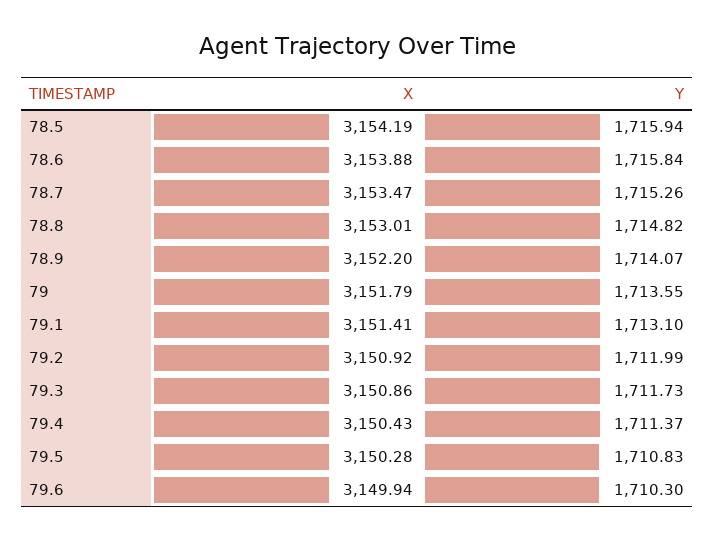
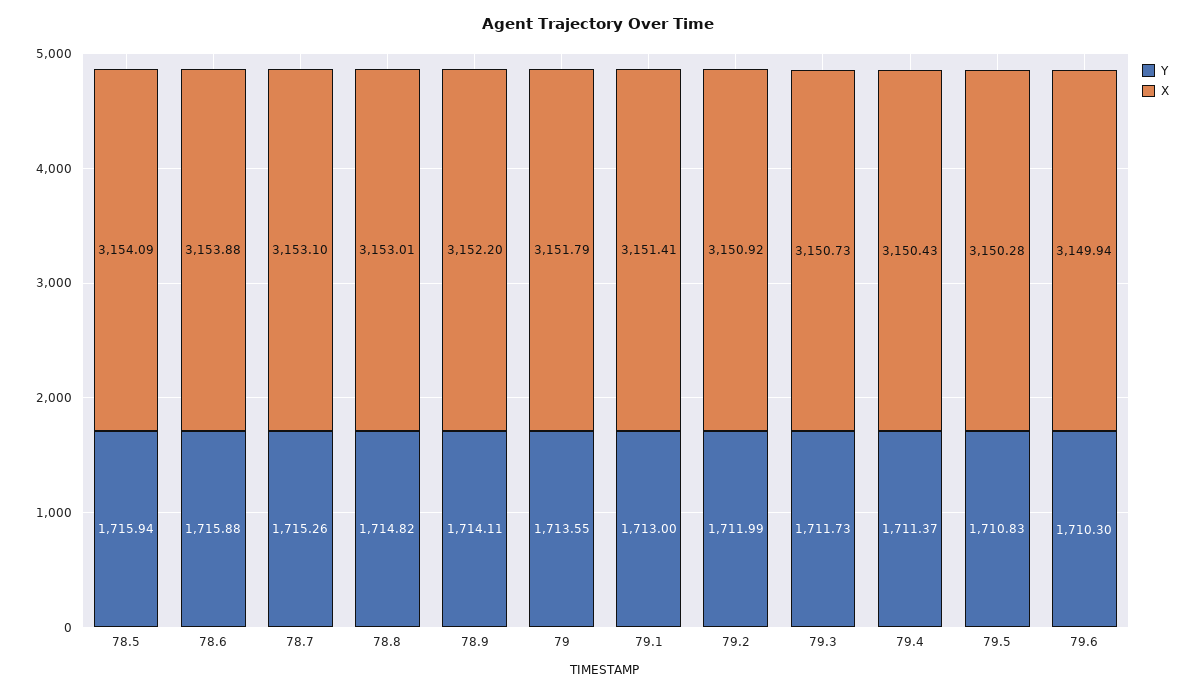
  {
    "X": {
-     "78.5": 3154.19,
+     "78.5": 3154.09,
      "78.6": 3153.88,
-     "78.7": 3153.47,
+     "78.7": 3153.1,
      "78.8": 3153.01,
      "78.9": 3152.2,
      "79": 3151.79,
      "79.1": 3151.41,
      "79.2": 3150.92,
-     "79.3": 3150.86,
+     "79.3": 3150.73,
      "79.4": 3150.43,
      "79.5": 3150.28,
      "79.6": 3149.94
    },
    "Y": {
      "78.5": 1715.94,
-     "78.6": 1715.84,
+     "78.6": 1715.88,
      "78.7": 1715.26,
      "78.8": 1714.82,
-     "78.9": 1714.07,
+     "78.9": 1714.11,
      "79": 1713.55,
-     "79.1": 1713.1,
+     "79.1": 1713,
      "79.2": 1711.99,
      "79.3": 1711.73,
      "79.4": 1711.37,
      "79.5": 1710.83,
      "79.6": 1710.3
    }
  }

